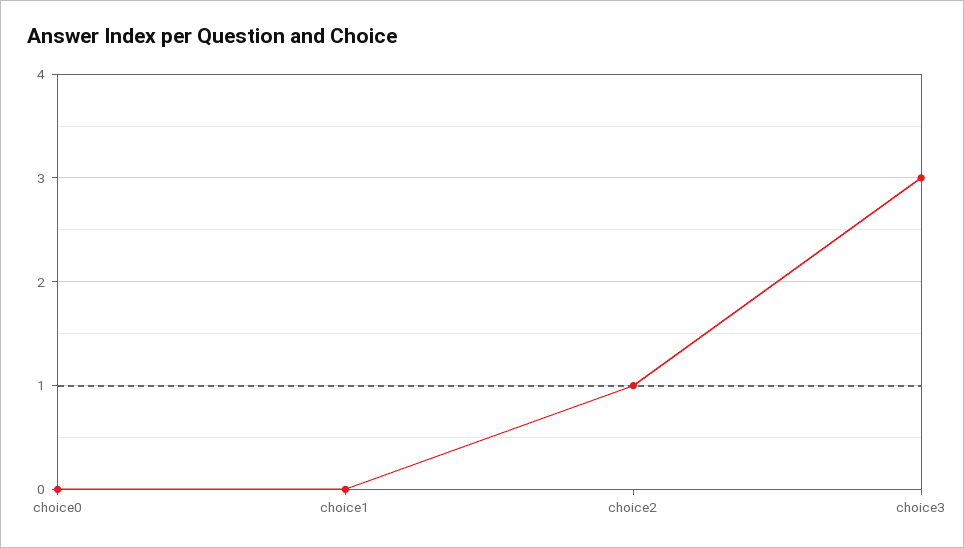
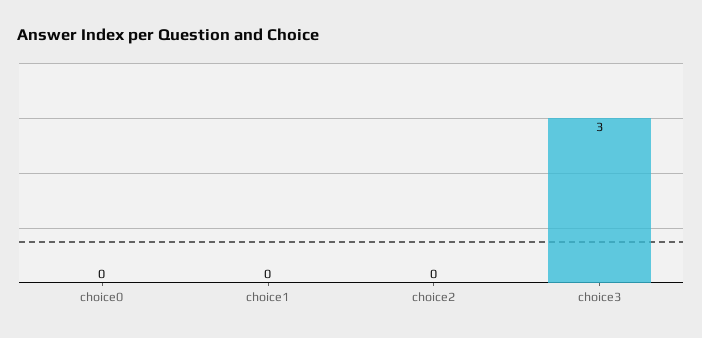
  {
    "choice0": 0,
    "choice1": 0,
-   "choice2": 1,
+   "choice2": 0,
    "choice3": 3
  }

